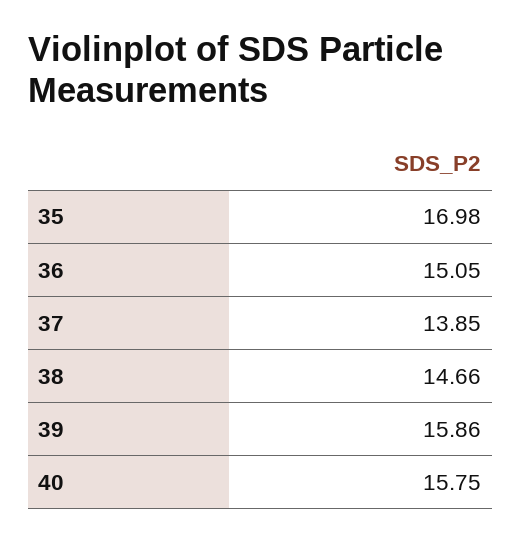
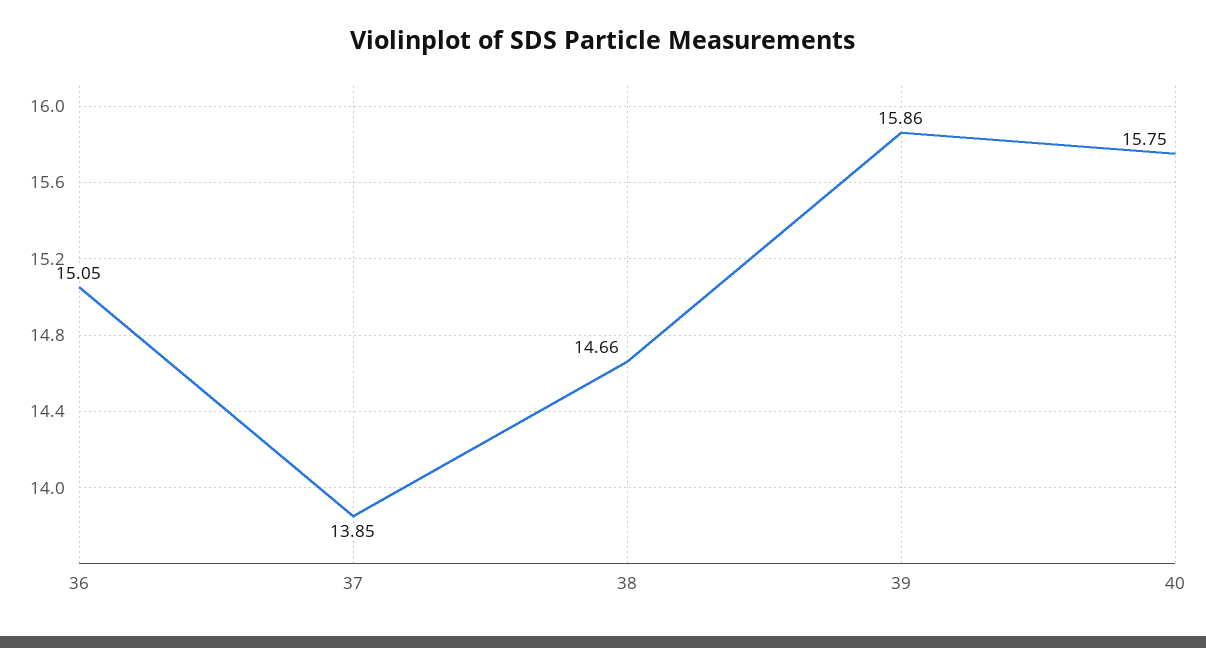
  {
-   "35": 16.98,
    "36": 15.05,
    "37": 13.85,
    "38": 14.66,
    "39": 15.86,
    "40": 15.75
  }

